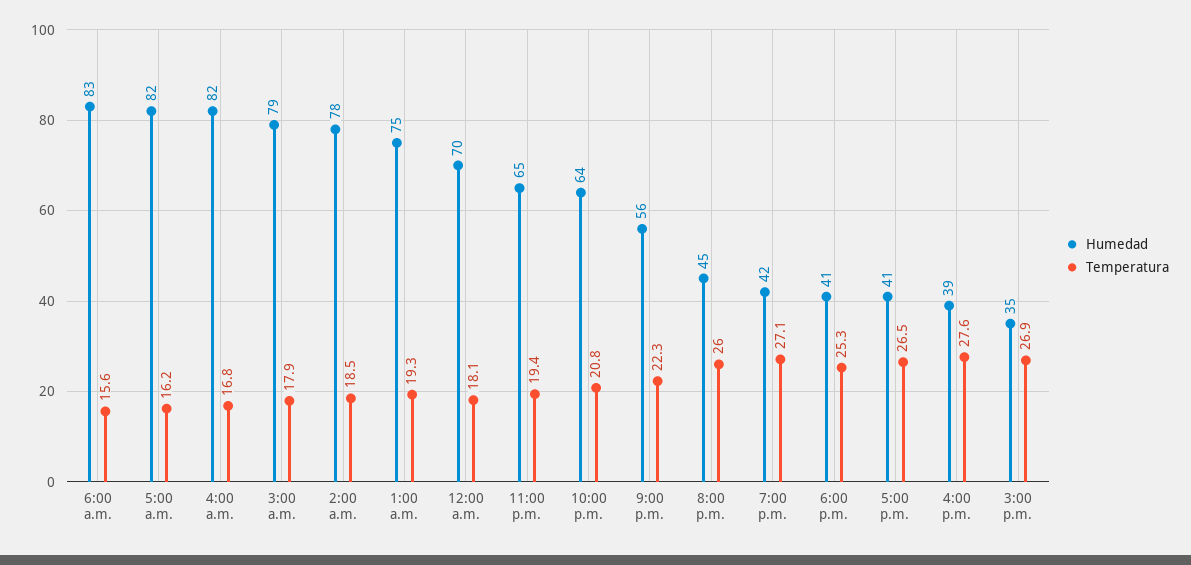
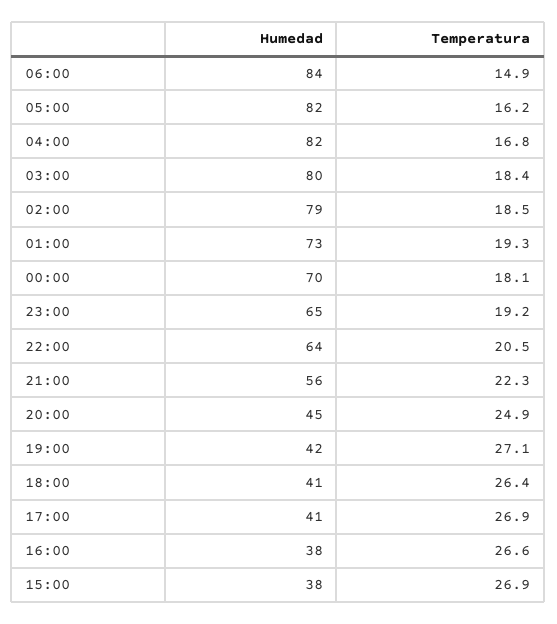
  {
    "Humedad": {
-     "6:00 a.m.": 83,
+     "6:00 a.m.": 84,
      "5:00 a.m.": 82,
      "4:00 a.m.": 82,
-     "3:00 a.m.": 79,
+     "3:00 a.m.": 80,
-     "2:00 a.m.": 78,
+     "2:00 a.m.": 79,
-     "1:00 a.m.": 75,
+     "1:00 a.m.": 73,
      "12:00 a.m.": 70,
      "11:00 p.m.": 65,
      "10:00 p.m.": 64,
      "9:00 p.m.": 56,
      "8:00 p.m.": 45,
      "7:00 p.m.": 42,
      "6:00 p.m.": 41,
      "5:00 p.m.": 41,
-     "4:00 p.m.": 39,
+     "4:00 p.m.": 38,
-     "3:00 p.m.": 35
+     "3:00 p.m.": 38
    },
    "Temperatura": {
-     "6:00 a.m.": 15.6,
+     "6:00 a.m.": 14.9,
      "5:00 a.m.": 16.2,
      "4:00 a.m.": 16.8,
-     "3:00 a.m.": 17.9,
+     "3:00 a.m.": 18.4,
      "2:00 a.m.": 18.5,
      "1:00 a.m.": 19.3,
      "12:00 a.m.": 18.1,
-     "11:00 p.m.": 19.4,
+     "11:00 p.m.": 19.2,
-     "10:00 p.m.": 20.8,
+     "10:00 p.m.": 20.5,
      "9:00 p.m.": 22.3,
-     "8:00 p.m.": 26,
+     "8:00 p.m.": 24.9,
      "7:00 p.m.": 27.1,
-     "6:00 p.m.": 25.3,
+     "6:00 p.m.": 26.4,
-     "5:00 p.m.": 26.5,
+     "5:00 p.m.": 26.9,
-     "4:00 p.m.": 27.6,
+     "4:00 p.m.": 26.6,
      "3:00 p.m.": 26.9
    }
  }

